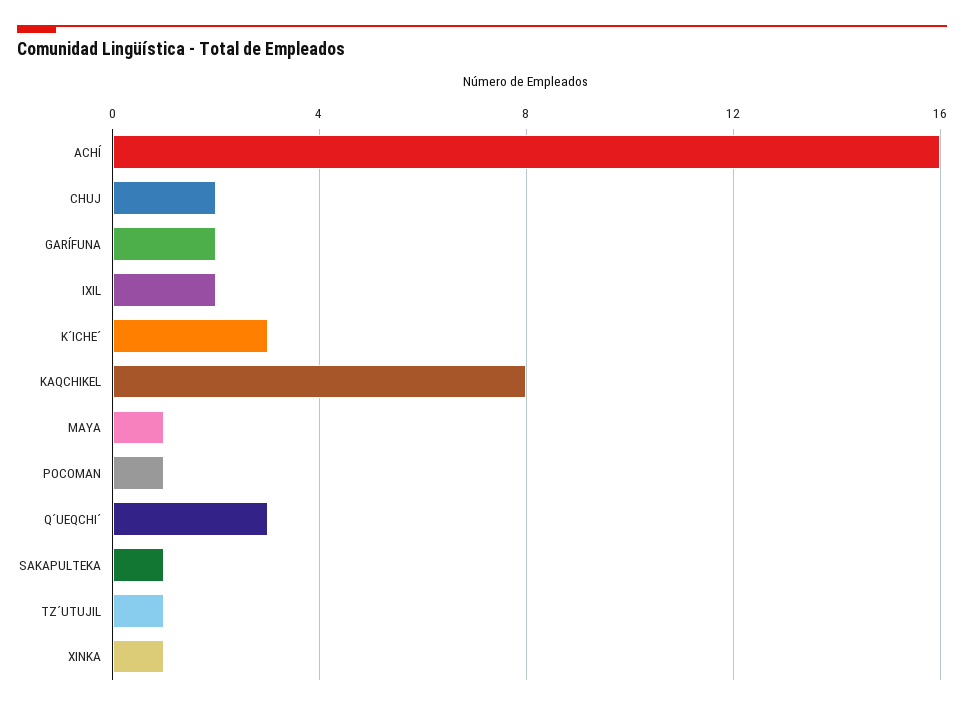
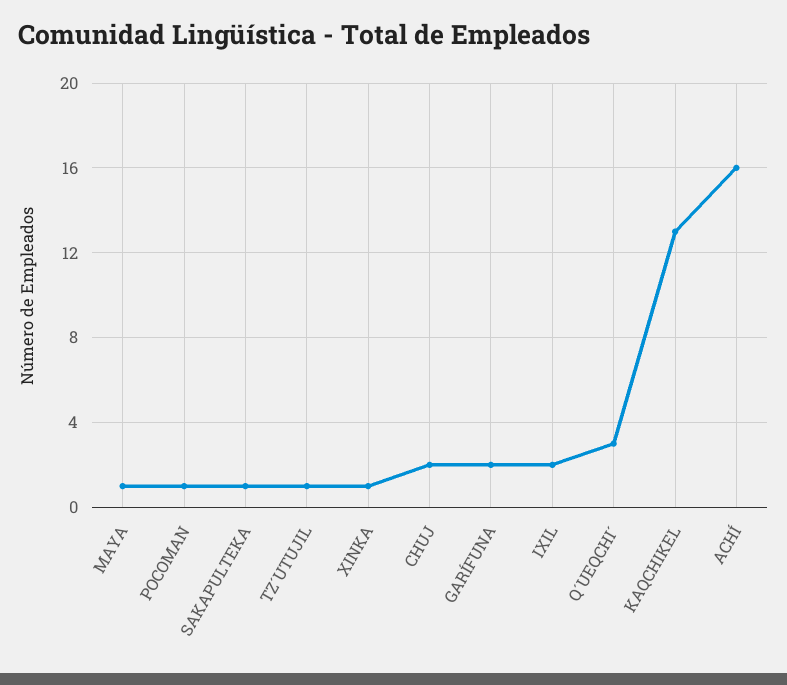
  {
    "ACHÍ": 16,
    "CHUJ": 2,
    "GARÍFUNA": 2,
    "IXIL": 2,
-   "K´ICHE´": 3,
-   "KAQCHIKEL": 8,
+   "KAQCHIKEL": 13,
    "MAYA": 1,
    "POCOMAN": 1,
    "Q´UEQCHI´": 3,
    "SAKAPULTEKA": 1,
    "TZ´UTUJIL": 1,
    "XINKA": 1
  }

